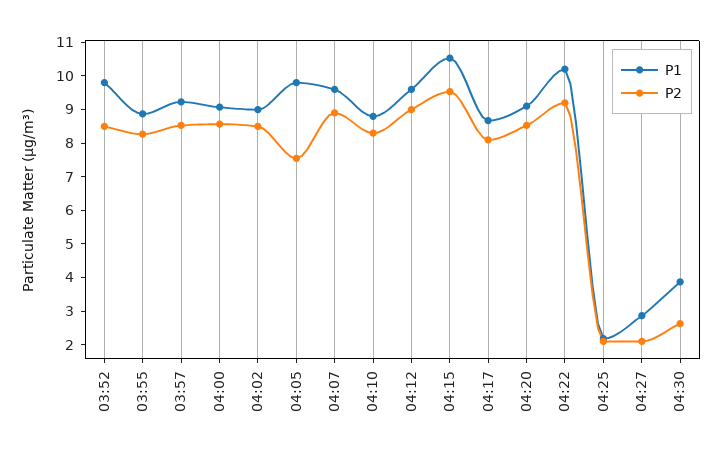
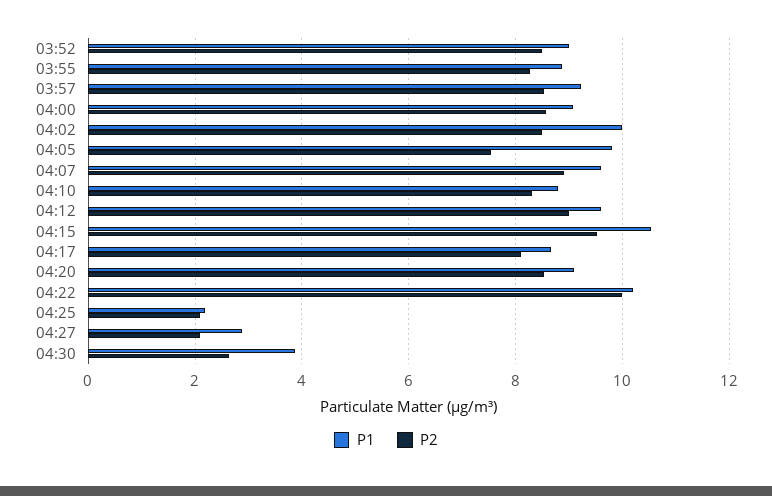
  {
    "P1": {
-     "03:52": 9.75,
+     "03:52": 9,
      "03:55": 8.8,
      "03:57": 9.2,
      "04:00": 9,
-     "04:02": 9,
+     "04:02": 10,
      "04:05": 9.8,
      "04:07": 9.6,
      "04:10": 8.8,
      "04:12": 9.6,
      "04:15": 10.6,
      "04:17": 8.6,
      "04:20": 9.2,
      "04:22": 10.2,
      "04:25": 2.2,
      "04:27": 2.8,
      "04:30": 3.8
    },
    "P2": {
      "03:52": 8.6,
      "03:55": 8.2,
      "03:57": 8.6,
      "04:00": 8.6,
      "04:02": 8.6,
      "04:05": 7.6,
      "04:07": 9,
      "04:10": 8.4,
      "04:12": 9,
      "04:15": 9.6,
      "04:17": 8.2,
      "04:20": 8.6,
-     "04:22": 9.25,
+     "04:22": 10,
      "04:25": 2.2,
      "04:27": 2.2,
      "04:30": 2.6
    }
  }

